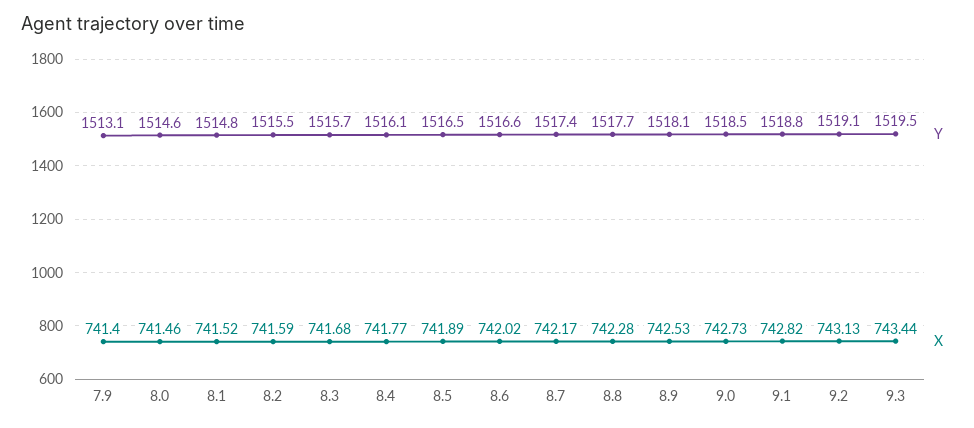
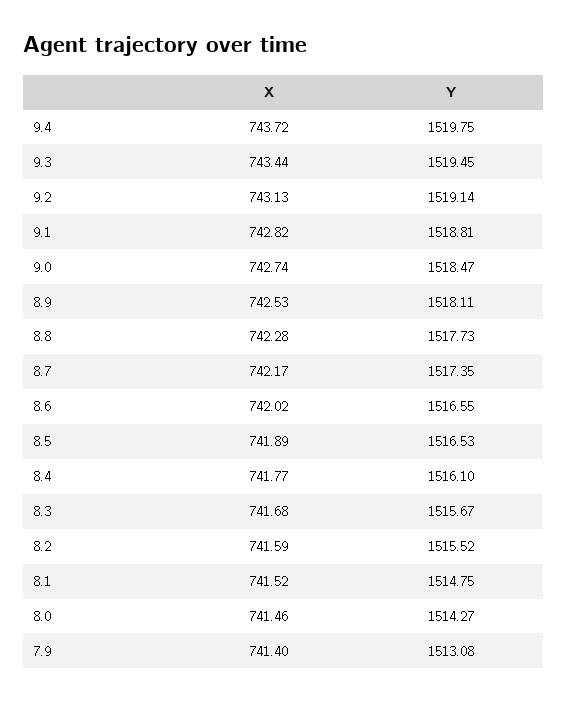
  {
    "Y": {
      "7.9": 1513.08,
-     "8.0": 1514.6,
+     "8.0": 1514.27,
      "8.1": 1514.75,
      "8.2": 1515.52,
      "8.3": 1515.67,
      "8.4": 1516.1,
      "8.5": 1516.53,
      "8.6": 1516.55,
      "8.7": 1517.35,
      "8.8": 1517.73,
      "8.9": 1518.11,
      "9.0": 1518.47,
      "9.1": 1518.81,
      "9.2": 1519.14,
-     "9.3": 1519.45
+     "9.3": 1519.45,
+     "9.4": 1519.75
    },
    "X": {
      "7.9": 741.4,
      "8.0": 741.46,
      "8.1": 741.52,
      "8.2": 741.59,
      "8.3": 741.68,
      "8.4": 741.77,
      "8.5": 741.89,
      "8.6": 742.02,
      "8.7": 742.17,
      "8.8": 742.28,
      "8.9": 742.53,
-     "9.0": 742.73,
+     "9.0": 742.74,
      "9.1": 742.82,
      "9.2": 743.13,
-     "9.3": 743.44
+     "9.3": 743.44,
+     "9.4": 743.72
    }
  }

